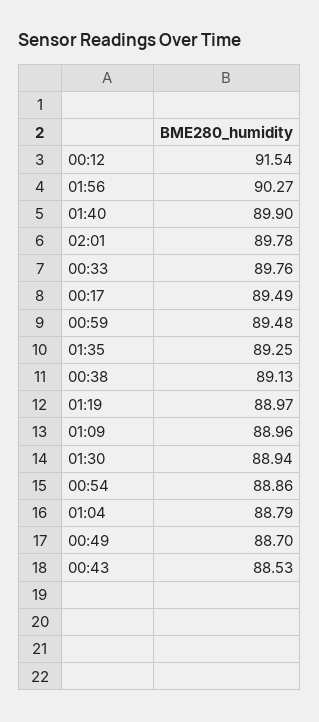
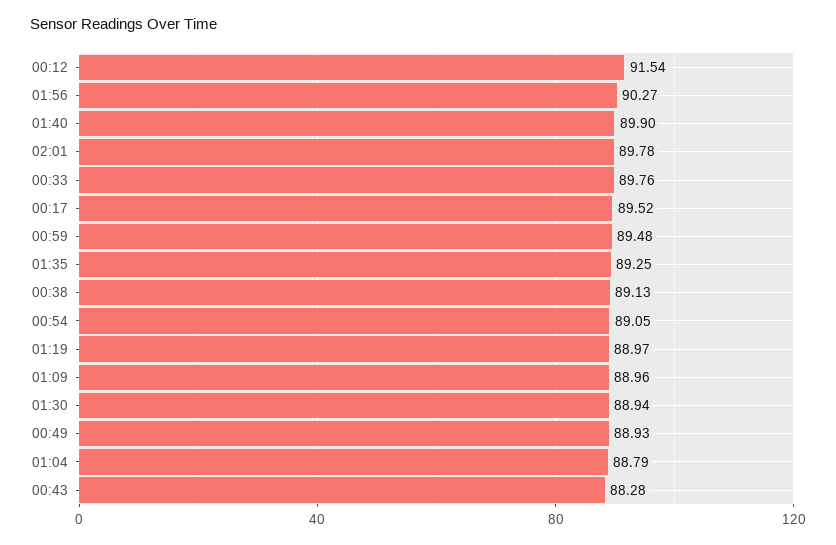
  {
    "00:12": 91.54,
    "01:56": 90.27,
    "01:40": 89.9,
    "02:01": 89.78,
    "00:33": 89.76,
-   "00:17": 89.49,
+   "00:17": 89.52,
    "00:59": 89.48,
    "01:35": 89.25,
    "00:38": 89.13,
    "01:19": 88.97,
    "01:09": 88.96,
    "01:30": 88.94,
-   "00:54": 88.86,
+   "00:54": 89.05,
    "01:04": 88.79,
-   "00:49": 88.7,
+   "00:49": 88.93,
-   "00:43": 88.53
+   "00:43": 88.28
  }

